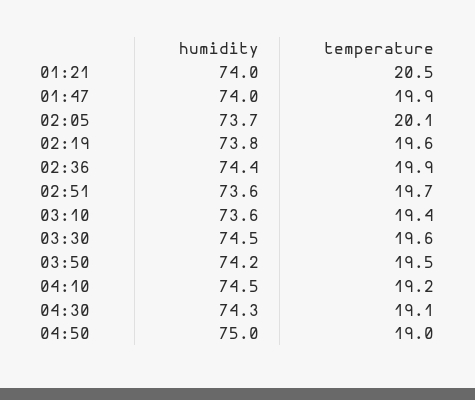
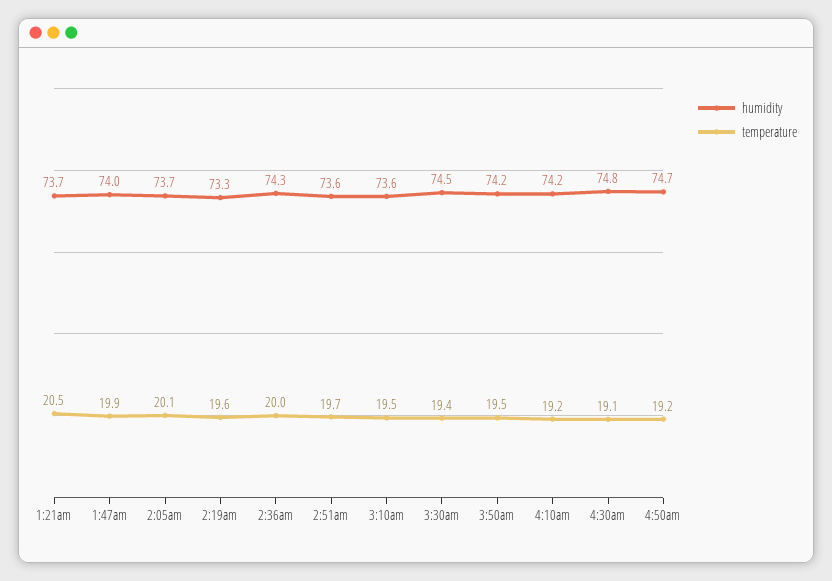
  {
    "humidity": {
-     "01:21": 74,
+     "01:21": 73.7,
      "01:47": 74,
      "02:05": 73.7,
-     "02:19": 73.8,
+     "02:19": 73.3,
-     "02:36": 74.4,
+     "02:36": 74.3,
      "02:51": 73.6,
      "03:10": 73.6,
      "03:30": 74.5,
      "03:50": 74.2,
-     "04:10": 74.5,
+     "04:10": 74.2,
-     "04:30": 74.3,
+     "04:30": 74.8,
-     "04:50": 75
+     "04:50": 74.7
    },
    "temperature": {
      "01:21": 20.5,
      "01:47": 19.9,
      "02:05": 20.1,
      "02:19": 19.6,
-     "02:36": 19.9,
+     "02:36": 20,
      "02:51": 19.7,
-     "03:10": 19.4,
+     "03:10": 19.5,
-     "03:30": 19.6,
+     "03:30": 19.4,
      "03:50": 19.5,
      "04:10": 19.2,
      "04:30": 19.1,
-     "04:50": 19
+     "04:50": 19.2
    }
  }

